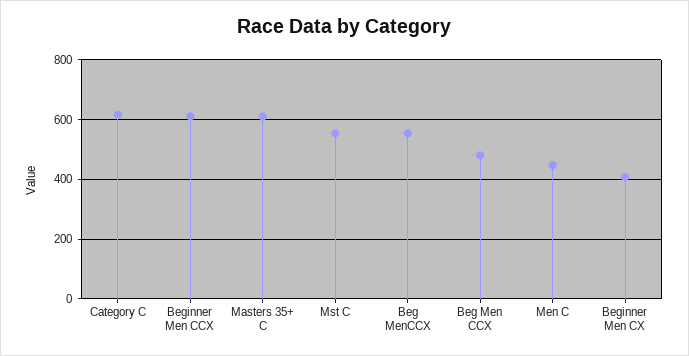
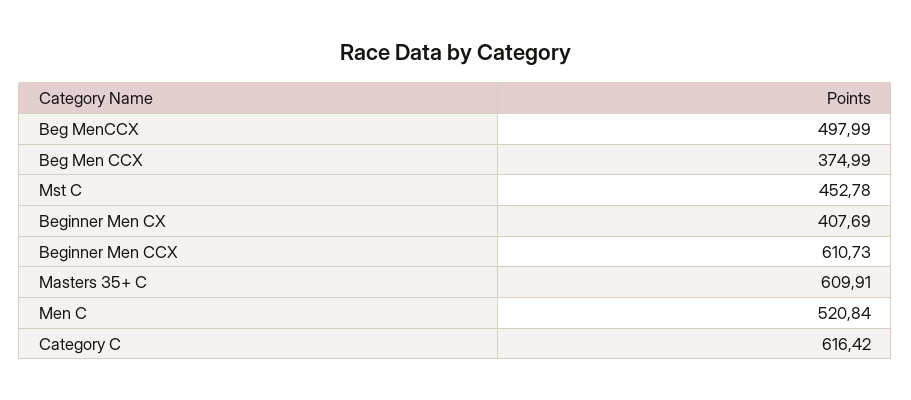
  {
    "Category C": 616.42,
    "Beginner Men CCX": 610.73,
    "Masters 35+ C": 609.91,
-   "Mst C": 550,
+   "Mst C": 452.78,
-   "Beg MenCCX": 550,
+   "Beg MenCCX": 497.99,
-   "Beg Men CCX": 475,
+   "Beg Men CCX": 374.99,
-   "Men C": 450,
+   "Men C": 520.84,
    "Beginner Men CX": 407.69
  }

